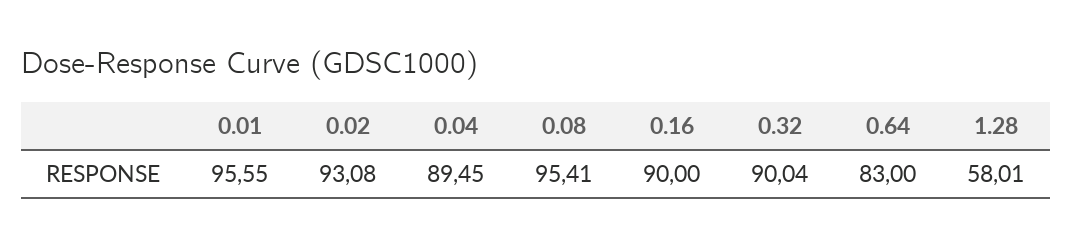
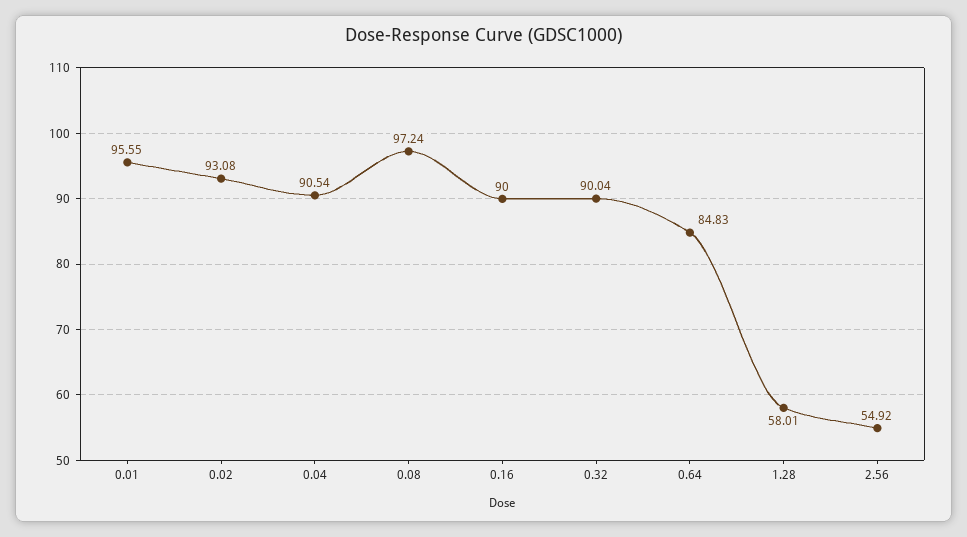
  {
    "0.01": 95.55,
    "0.02": 93.08,
-   "0.04": 89.45,
+   "0.04": 90.54,
-   "0.08": 95.41,
+   "0.08": 97.24,
    "0.16": 90,
    "0.32": 90.04,
-   "0.64": 83,
+   "0.64": 84.83,
-   "1.28": 58.01
+   "1.28": 58.01,
+   "2.56": 54.92
  }

